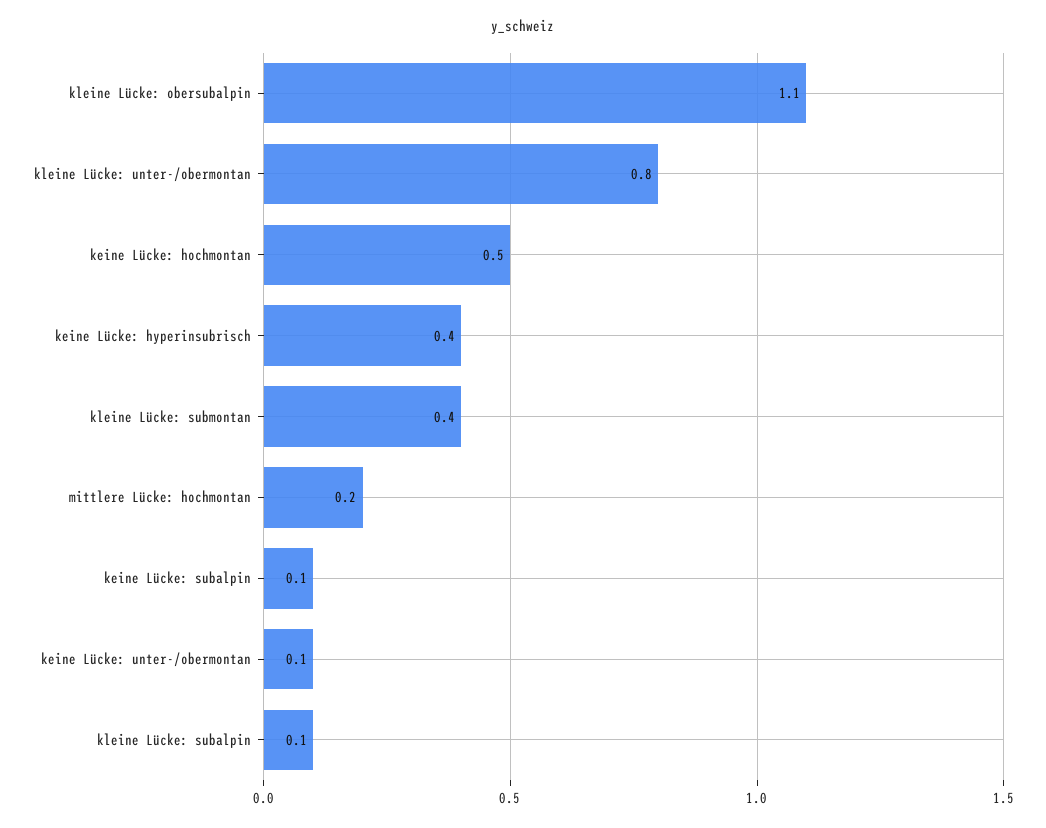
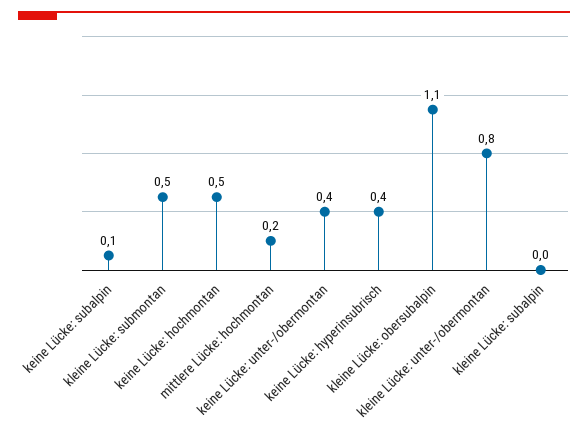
  {
    "kleine Lücke: obersubalpin": 1.1,
    "kleine Lücke: unter-/obermontan": 0.8,
    "keine Lücke: hochmontan": 0.5,
    "keine Lücke: hyperinsubrisch": 0.4,
-   "kleine Lücke: submontan": 0.4,
+   "kleine Lücke: submontan": 0.5,
    "mittlere Lücke: hochmontan": 0.2,
    "keine Lücke: subalpin": 0.1,
-   "keine Lücke: unter-/obermontan": 0.1,
+   "keine Lücke: unter-/obermontan": 0.4,
-   "kleine Lücke: subalpin": 0.1
+   "kleine Lücke: subalpin": 0
  }

